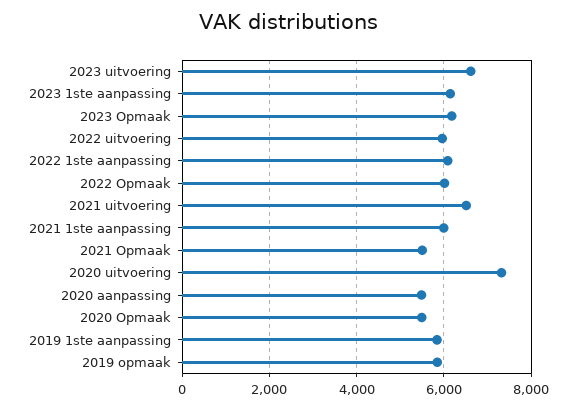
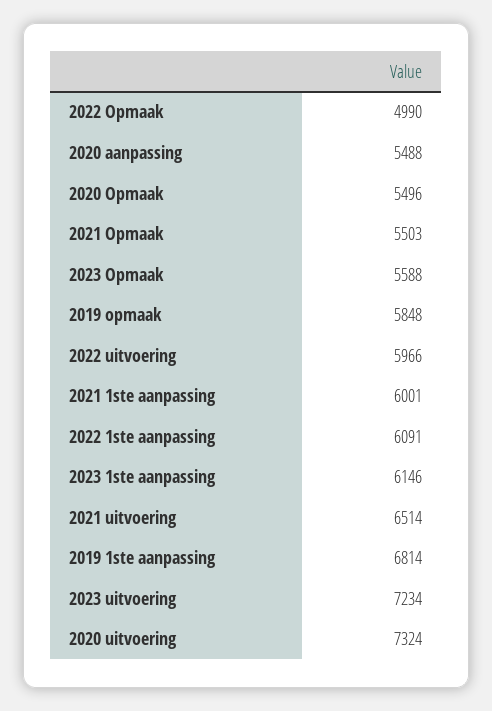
  {
-   "2023 uitvoering": 6600,
+   "2023 uitvoering": 7234,
    "2023 1ste aanpassing": 6146,
-   "2023 Opmaak": 6200,
+   "2023 Opmaak": 5588,
    "2022 uitvoering": 5966,
    "2022 1ste aanpassing": 6091,
-   "2022 Opmaak": 6000,
+   "2022 Opmaak": 4990,
    "2021 uitvoering": 6514,
    "2021 1ste aanpassing": 6001,
    "2021 Opmaak": 5503,
    "2020 uitvoering": 7324,
    "2020 aanpassing": 5488,
    "2020 Opmaak": 5496,
-   "2019 1ste aanpassing": 5800,
+   "2019 1ste aanpassing": 6814,
    "2019 opmaak": 5848
  }

